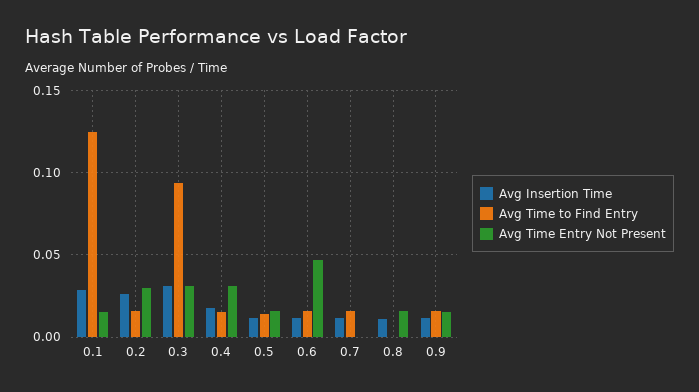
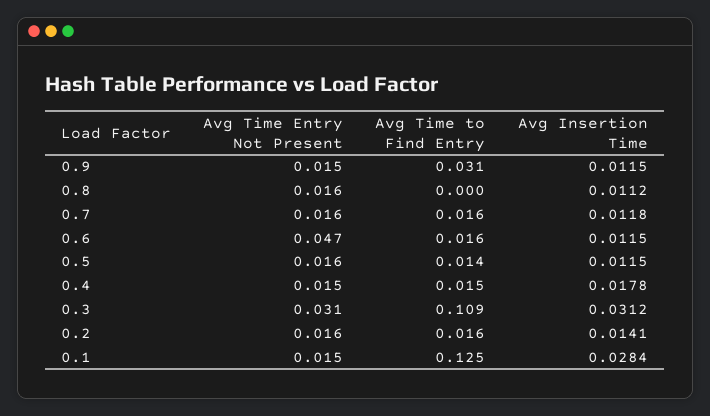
  {
    "Avg Insertion Time": {
      "0.1": 0.0284,
-     "0.2": 0.025,
+     "0.2": 0.0141,
      "0.3": 0.0312,
      "0.4": 0.0178,
      "0.5": 0.0115,
      "0.6": 0.0115,
      "0.7": 0.0118,
      "0.8": 0.0112,
      "0.9": 0.0115
    },
    "Avg Time to Find Entry": {
      "0.1": 0.125,
      "0.2": 0.016,
-     "0.3": 0.095,
+     "0.3": 0.109,
      "0.4": 0.015,
      "0.5": 0.014,
      "0.6": 0.016,
      "0.7": 0.016,
      "0.8": 0,
-     "0.9": 0.015
+     "0.9": 0.031
    },
    "Avg Time Entry Not Present": {
      "0.1": 0.015,
-     "0.2": 0.03,
+     "0.2": 0.016,
      "0.3": 0.031,
-     "0.4": 0.03,
+     "0.4": 0.015,
      "0.5": 0.016,
      "0.6": 0.047,
-     "0.7": 0,
+     "0.7": 0.016,
      "0.8": 0.016,
      "0.9": 0.015
    }
  }

